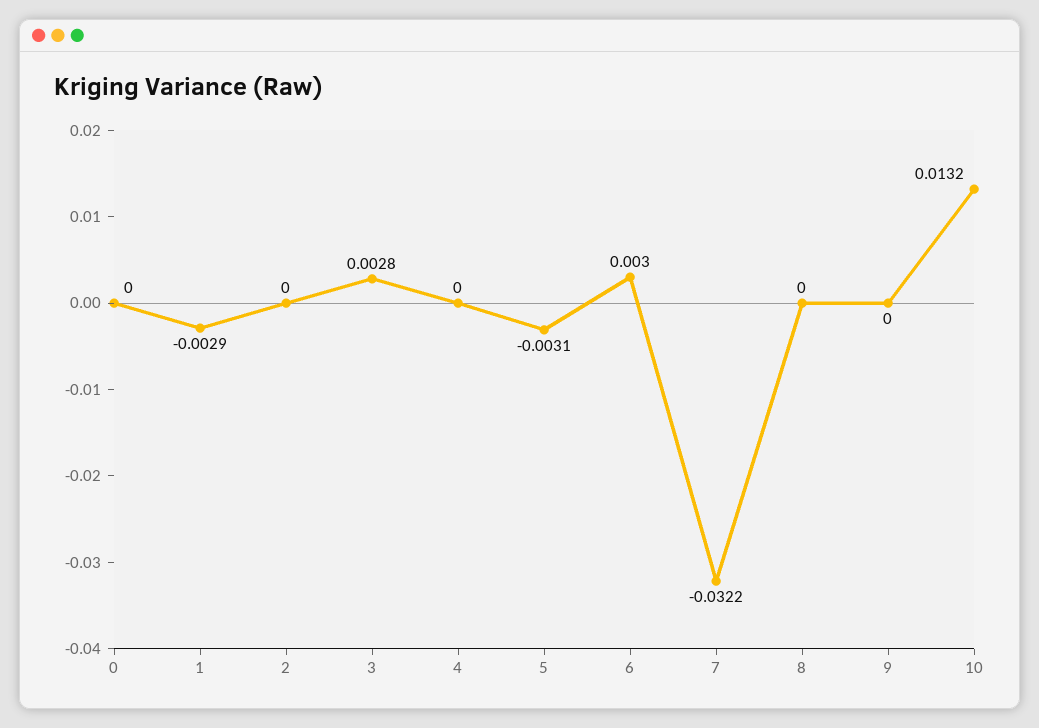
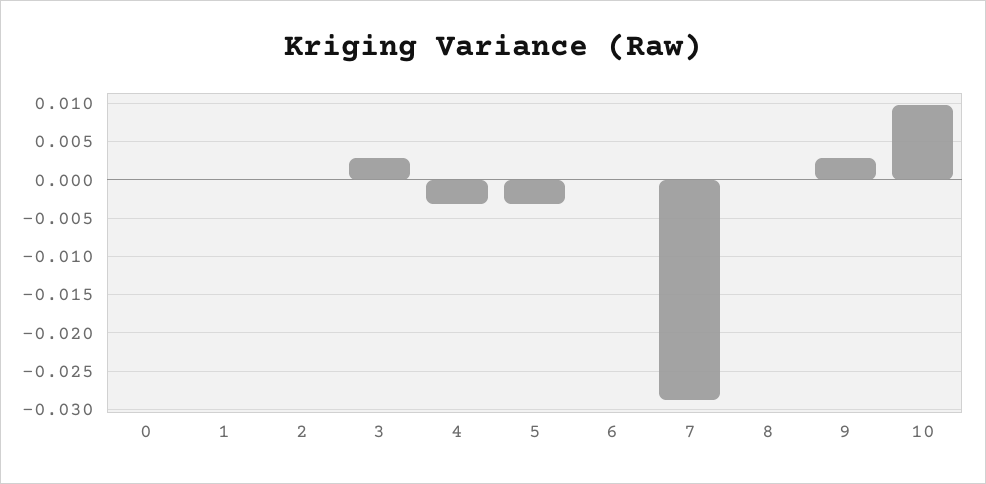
  {
    "0": 0,
-   "1": -0.0029,
+   "1": 0,
    "2": 0,
    "3": 0.0028,
-   "4": 0,
+   "4": -0.003,
    "5": -0.0031,
-   "6": 0.003,
+   "6": 0,
-   "7": -0.0322,
+   "7": -0.029,
    "8": 0,
-   "9": 0,
+   "9": 0.003,
-   "10": 0.0132
+   "10": 0.01
  }

